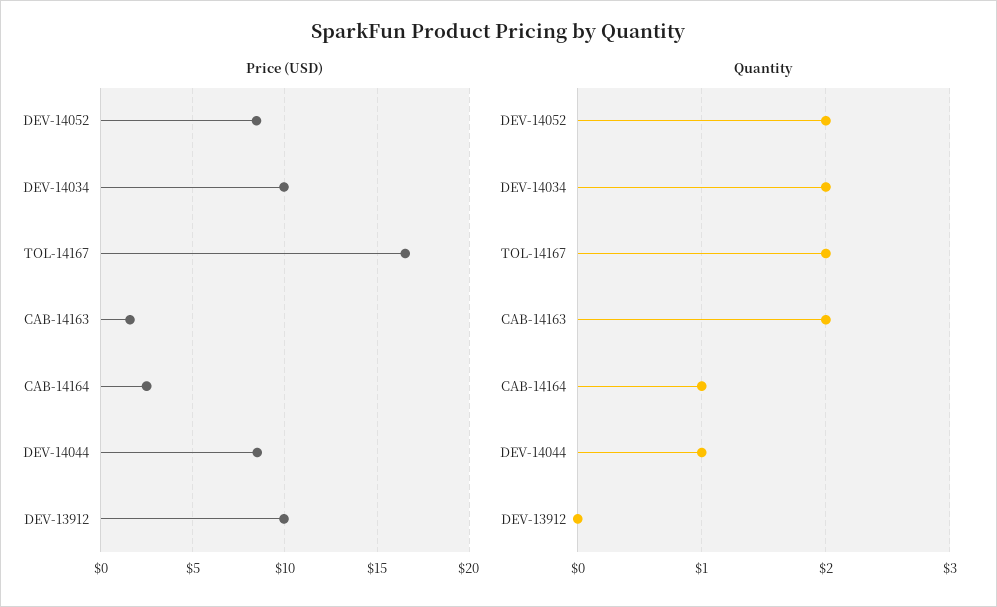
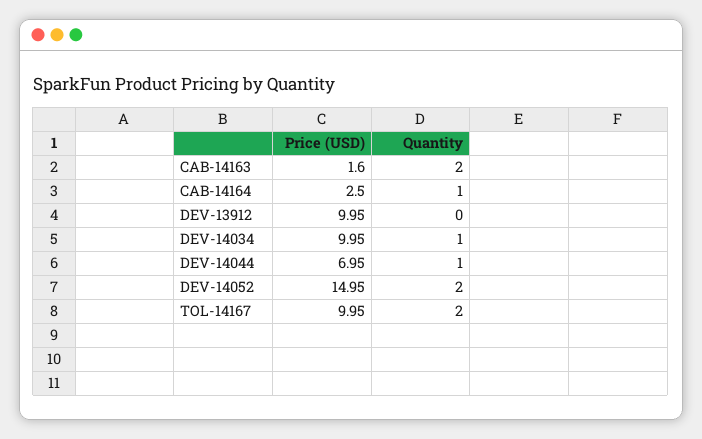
  {
    "Price (USD)": {
-     "DEV-14052": 8.5,
+     "DEV-14052": 14.95,
      "DEV-14034": 9.95,
-     "TOL-14167": 16.5,
+     "TOL-14167": 9.95,
      "CAB-14163": 1.6,
      "CAB-14164": 2.5,
-     "DEV-14044": 8.5,
+     "DEV-14044": 6.95,
      "DEV-13912": 9.95
    },
    "Quantity": {
      "DEV-14052": 2,
-     "DEV-14034": 2,
+     "DEV-14034": 1,
      "TOL-14167": 2,
      "CAB-14163": 2,
      "CAB-14164": 1,
      "DEV-14044": 1,
      "DEV-13912": 0
    }
  }

